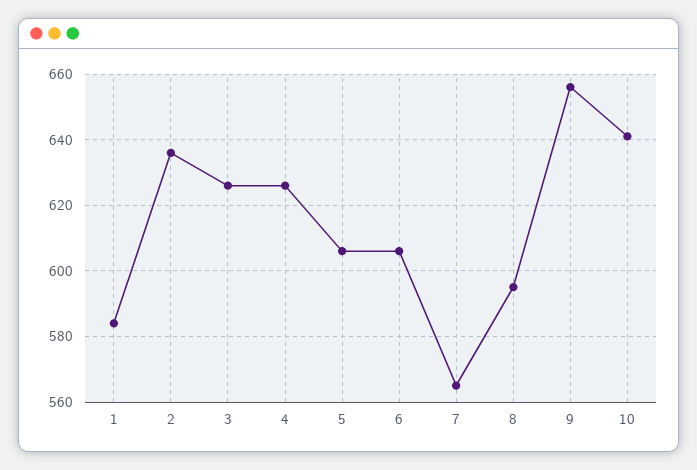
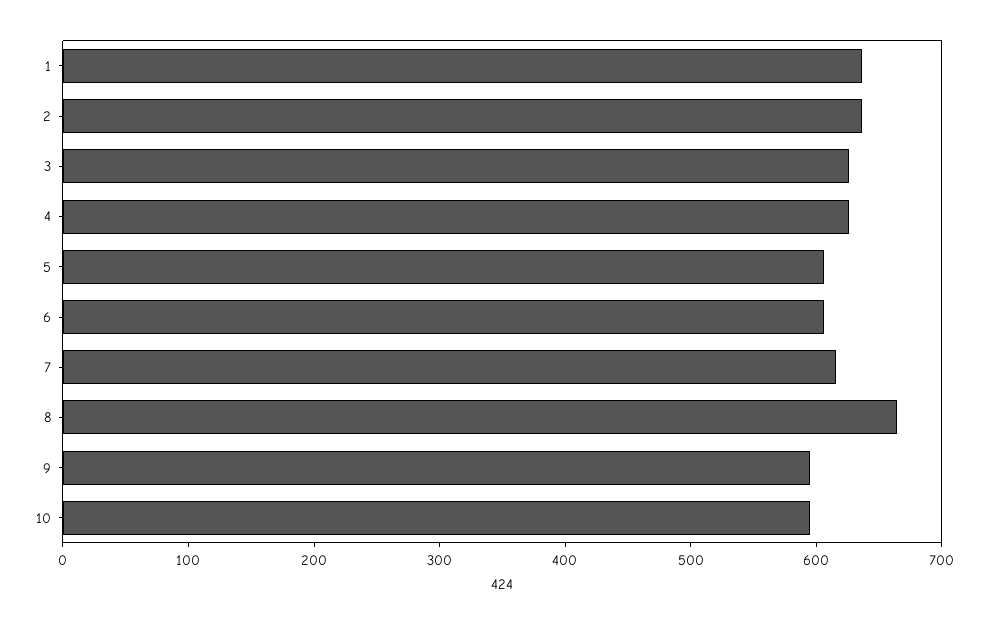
  {
-   "1": 585,
+   "1": 640,
    "2": 635,
    "3": 625,
    "4": 625,
    "5": 605,
    "6": 605,
-   "7": 565,
+   "7": 620,
-   "8": 595,
+   "8": 660,
-   "9": 655,
+   "9": 600,
-   "10": 640
+   "10": 600
  }

